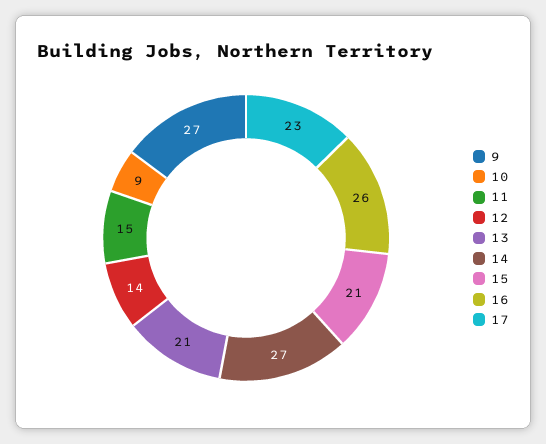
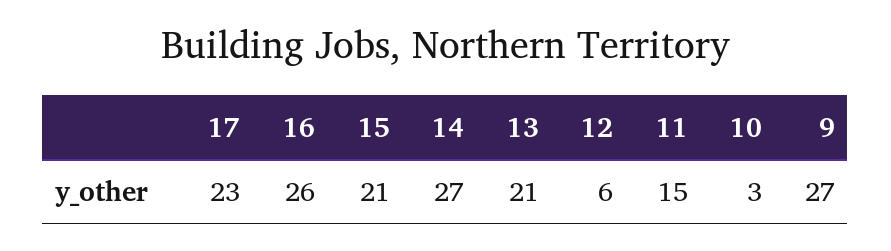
  {
    "9": 27,
-   "10": 9,
+   "10": 3,
    "11": 15,
-   "12": 14,
+   "12": 6,
    "13": 21,
    "14": 27,
    "15": 21,
    "16": 26,
    "17": 23
  }

